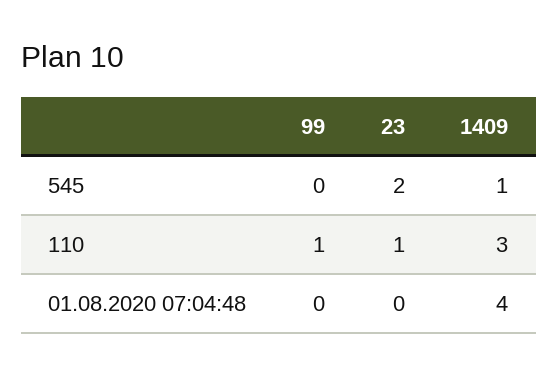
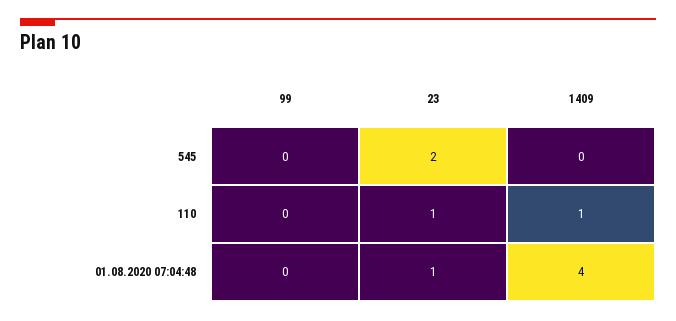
  {
    "99": {
      "545": 0,
-     "110": 1,
+     "110": 0,
      "01.08.2020 07:04:48": 0
    },
    "23": {
      "545": 2,
      "110": 1,
-     "01.08.2020 07:04:48": 0
+     "01.08.2020 07:04:48": 1
    },
    "1409": {
-     "545": 1,
+     "545": 0,
-     "110": 3,
+     "110": 1,
      "01.08.2020 07:04:48": 4
    }
  }

